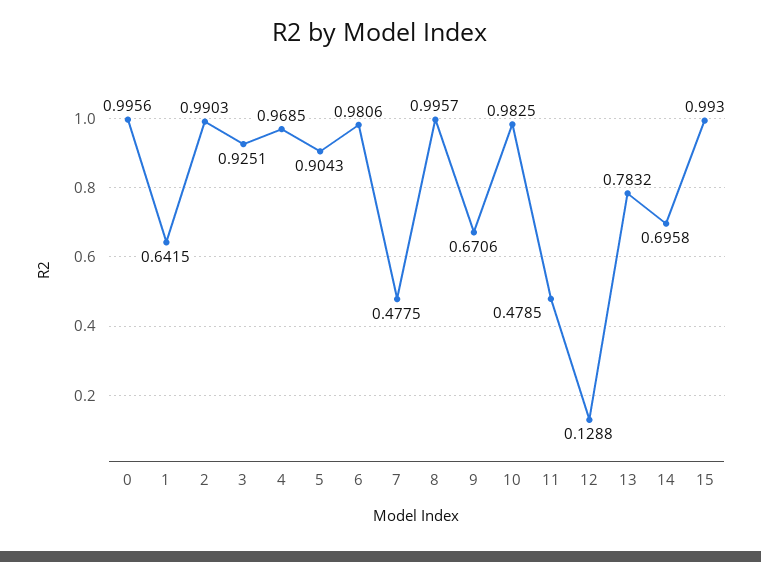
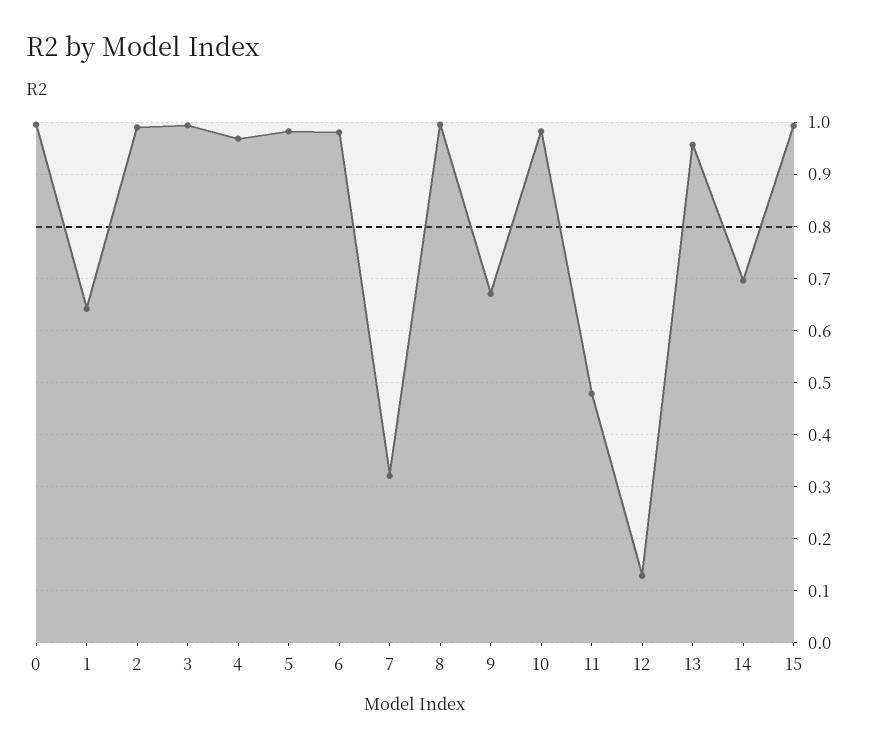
  {
    "0": 0.9956,
    "1": 0.6415,
    "2": 0.9903,
-   "3": 0.9251,
+   "3": 1,
    "4": 0.9685,
-   "5": 0.9043,
+   "5": 0.98,
    "6": 0.9806,
-   "7": 0.4775,
+   "7": 0.32,
    "8": 0.9957,
    "9": 0.6706,
    "10": 0.9825,
    "11": 0.4785,
    "12": 0.1288,
-   "13": 0.7832,
+   "13": 0.96,
    "14": 0.6958,
    "15": 0.993
  }

